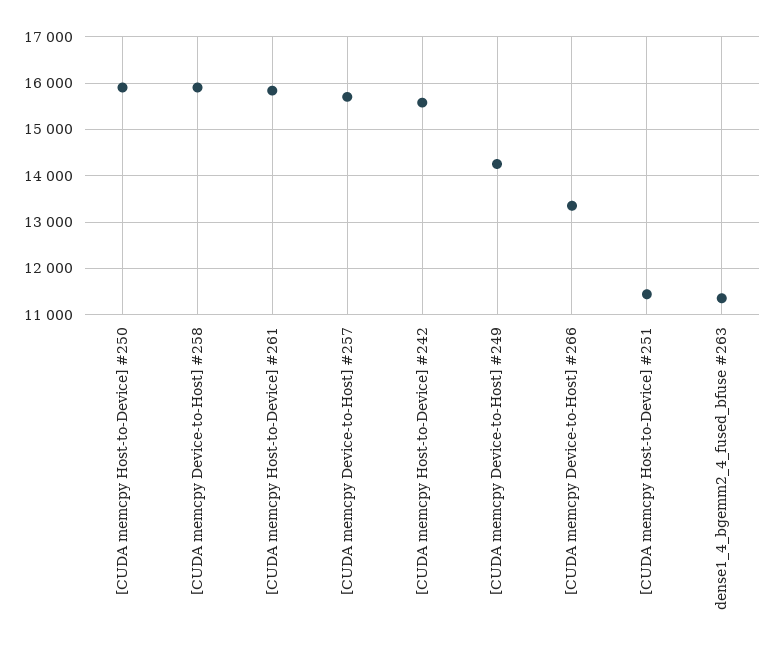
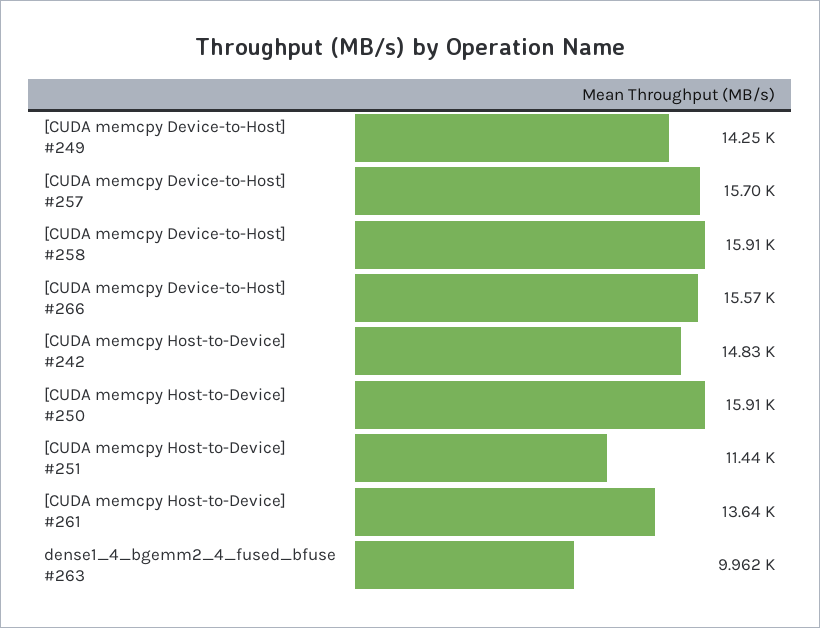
  {
    "[CUDA memcpy Host-to-Device] #250": 15910,
    "[CUDA memcpy Device-to-Host] #258": 15910,
-   "[CUDA memcpy Host-to-Device] #261": 15800,
+   "[CUDA memcpy Host-to-Device] #261": 13640,
    "[CUDA memcpy Device-to-Host] #257": 15700,
-   "[CUDA memcpy Host-to-Device] #242": 15600,
+   "[CUDA memcpy Host-to-Device] #242": 14830,
    "[CUDA memcpy Device-to-Host] #249": 14250,
-   "[CUDA memcpy Device-to-Host] #266": 13400,
+   "[CUDA memcpy Device-to-Host] #266": 15570,
    "[CUDA memcpy Host-to-Device] #251": 11440,
-   "dense1_4_bgemm2_4_fused_bfuse #263": 11400
+   "dense1_4_bgemm2_4_fused_bfuse #263": 9962
  }

